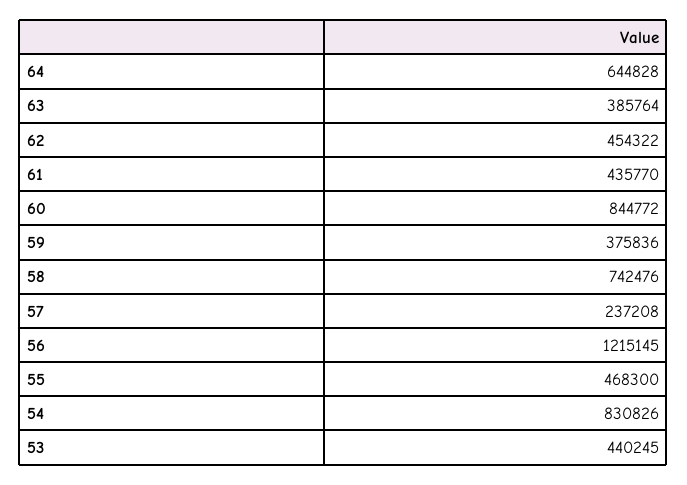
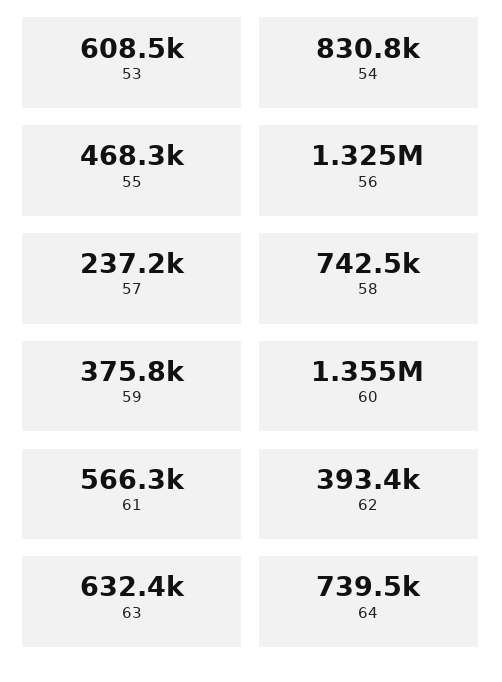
  {
-   "64": 644828,
+   "64": 739500,
-   "63": 385764,
+   "63": 632400,
-   "62": 454322,
+   "62": 393400,
-   "61": 435770,
+   "61": 566300,
-   "60": 844772,
+   "60": 1355000,
    "59": 375836,
    "58": 742476,
    "57": 237208,
-   "56": 1215145,
+   "56": 1325000,
    "55": 468300,
    "54": 830826,
-   "53": 440245
+   "53": 608500
  }

